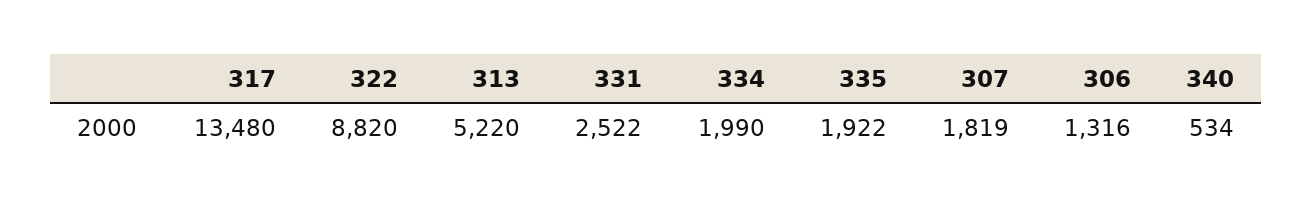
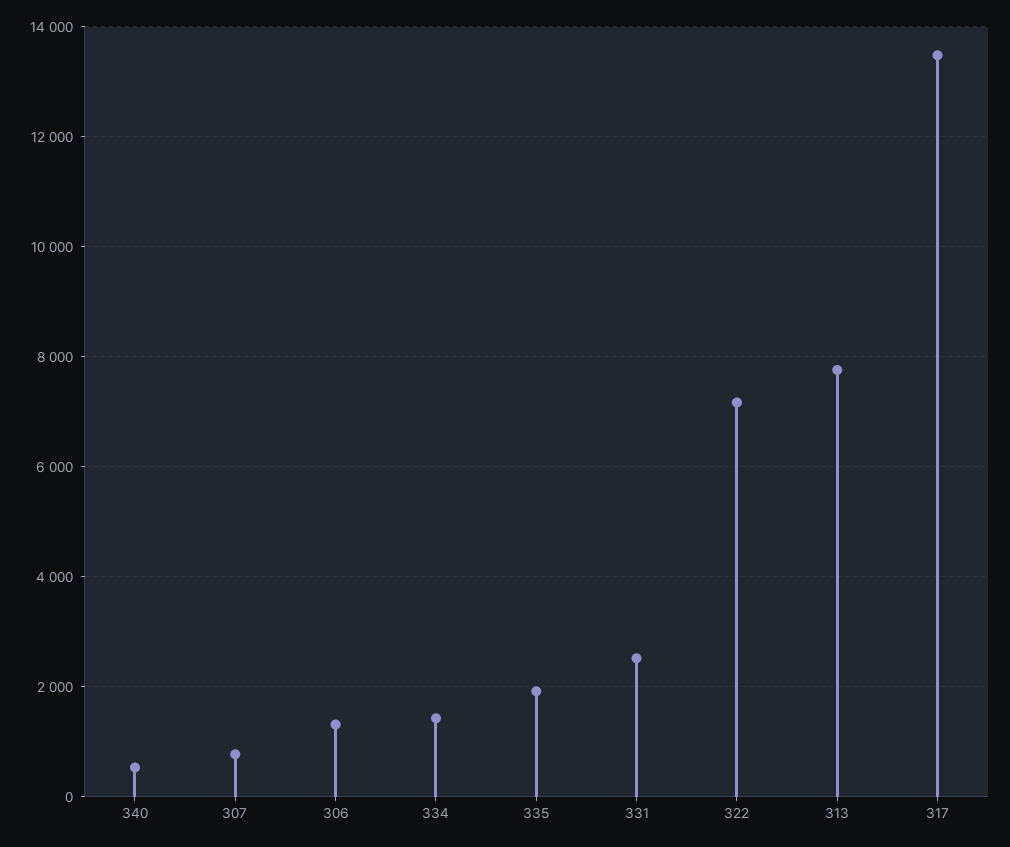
  {
    "317": 13480,
-   "322": 8820,
+   "322": 7200,
-   "313": 5220,
+   "313": 7800,
    "331": 2522,
-   "334": 1990,
+   "334": 1400,
    "335": 1922,
-   "307": 1819,
+   "307": 800,
    "306": 1316,
    "340": 534
  }

